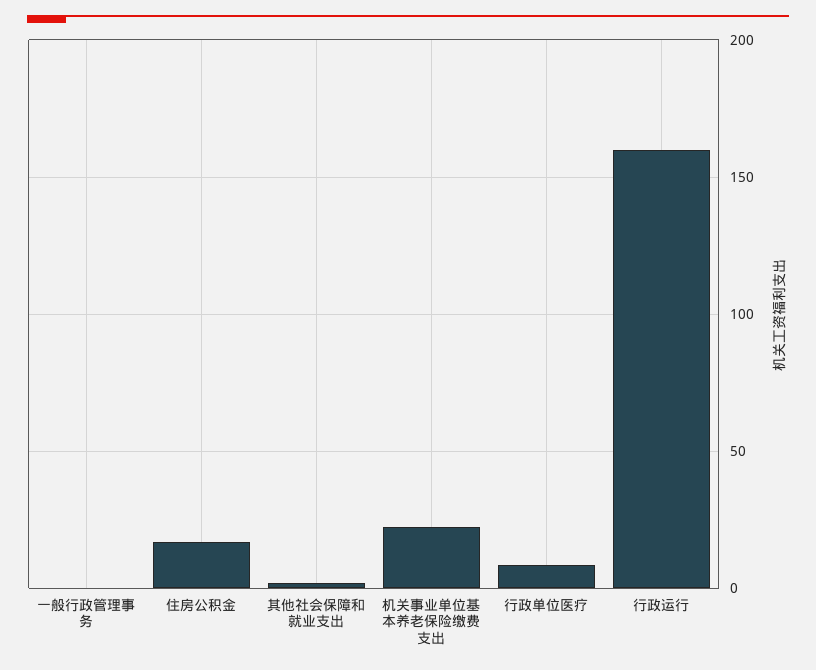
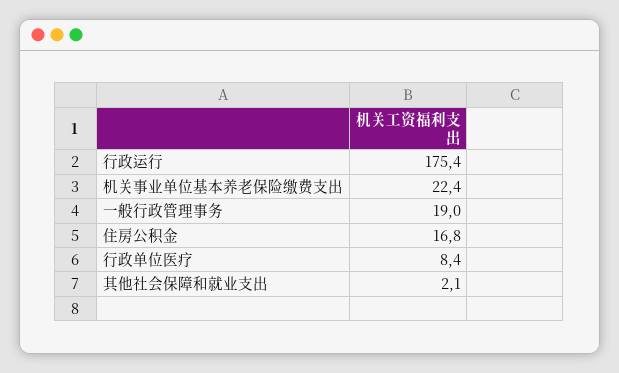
  {
-   "一般行政管理事务": 0,
+   "一般行政管理事务": 19,
    "住房公积金": 16.8,
    "其他社会保障和就业支出": 2.1,
    "机关事业单位基本养老保险缴费支出": 22.4,
    "行政单位医疗": 8.4,
-   "行政运行": 160
+   "行政运行": 175.4
  }

